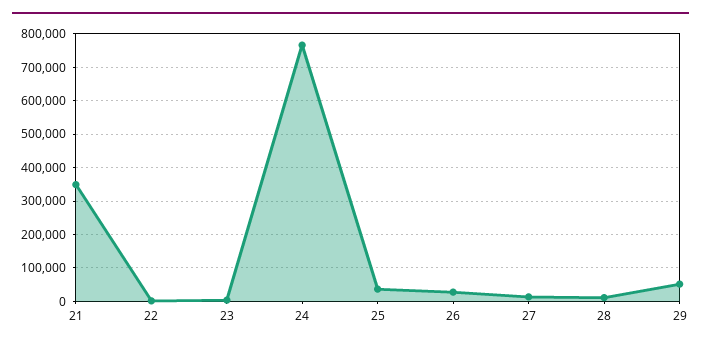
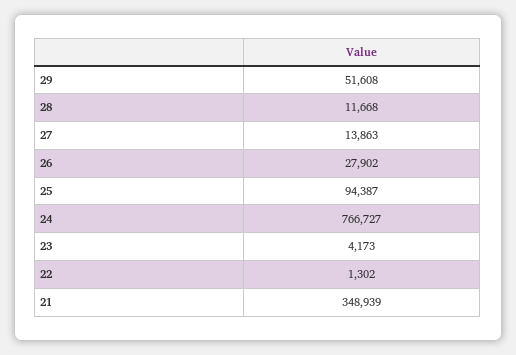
  {
    "21": 348939,
    "22": 1302,
    "23": 4173,
    "24": 766727,
-   "25": 40000,
+   "25": 94387,
    "26": 27902,
    "27": 13863,
    "28": 11668,
    "29": 51608
  }

